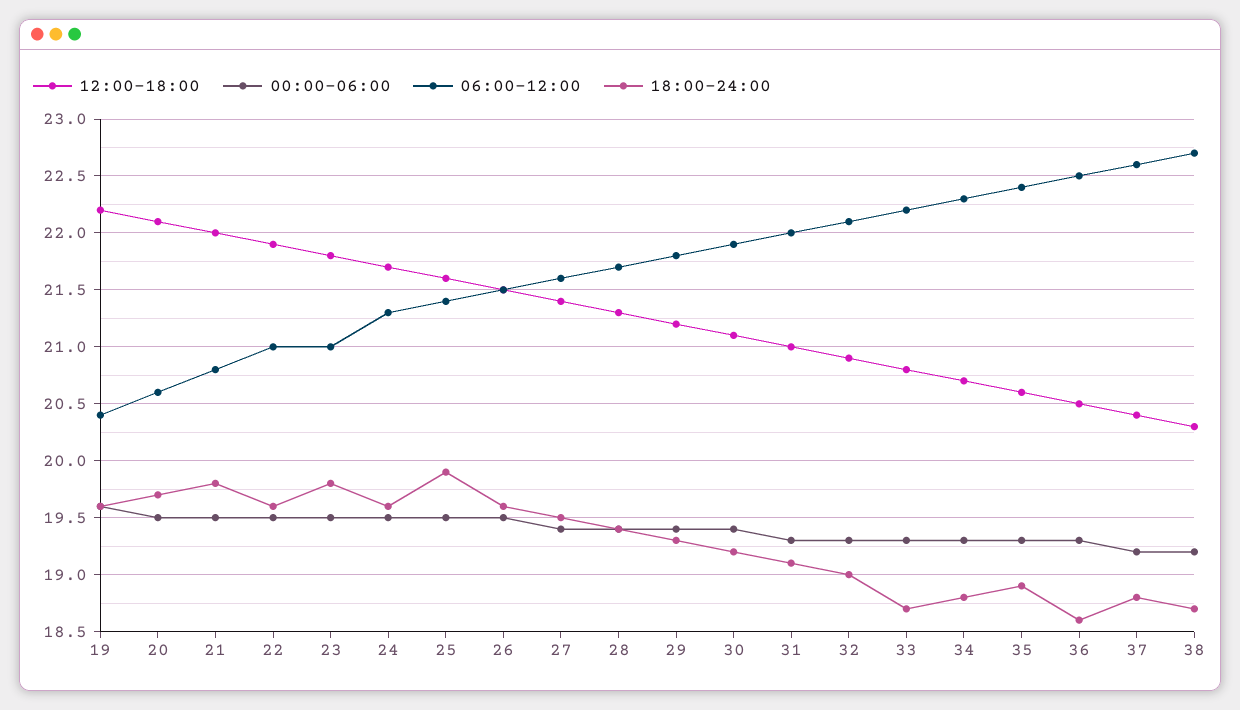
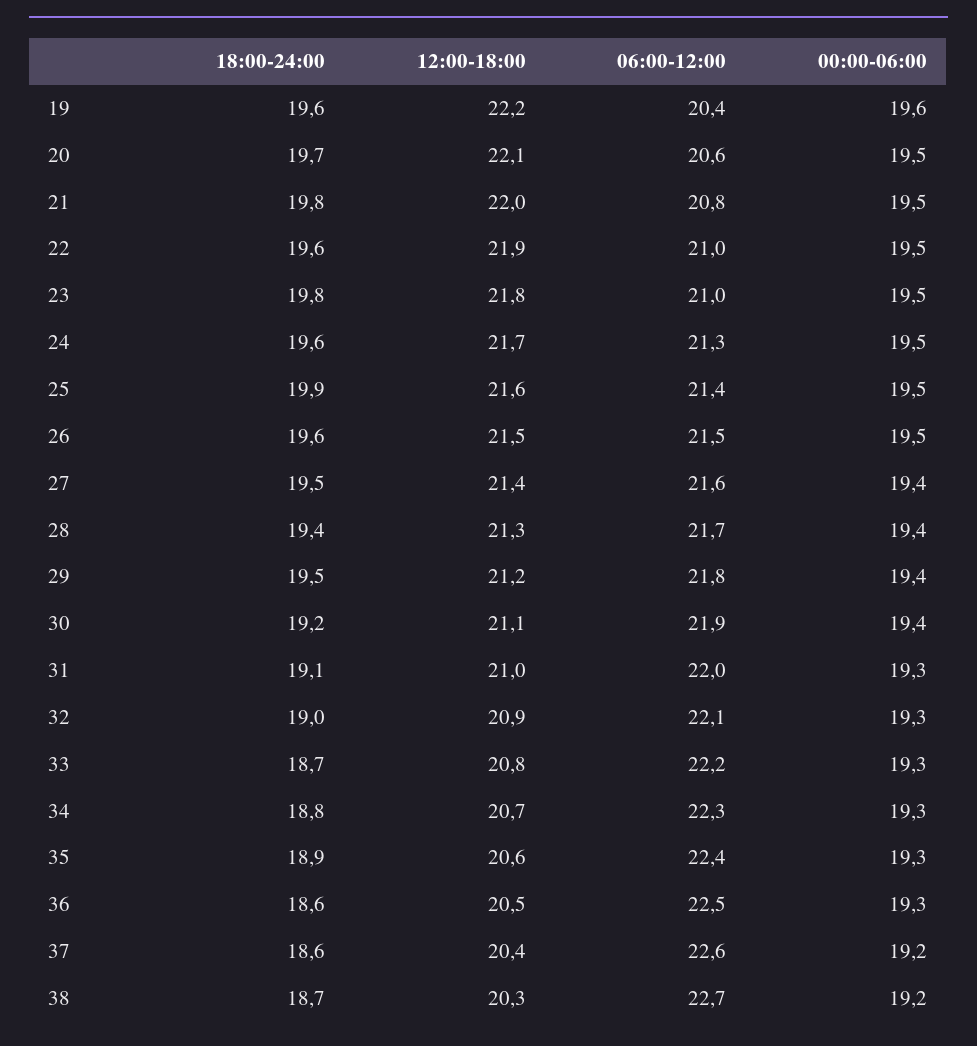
  {
    "12:00-18:00": {
      "19": 22.2,
      "20": 22.1,
      "21": 22,
      "22": 21.9,
      "23": 21.8,
      "24": 21.7,
      "25": 21.6,
      "26": 21.5,
      "27": 21.4,
      "28": 21.3,
      "29": 21.2,
      "30": 21.1,
      "31": 21,
      "32": 20.9,
      "33": 20.8,
      "34": 20.7,
      "35": 20.6,
      "36": 20.5,
      "37": 20.4,
      "38": 20.3
    },
    "00:00-06:00": {
      "19": 19.6,
      "20": 19.5,
      "21": 19.5,
      "22": 19.5,
      "23": 19.5,
      "24": 19.5,
      "25": 19.5,
      "26": 19.5,
      "27": 19.4,
      "28": 19.4,
      "29": 19.4,
      "30": 19.4,
      "31": 19.3,
      "32": 19.3,
      "33": 19.3,
      "34": 19.3,
      "35": 19.3,
      "36": 19.3,
      "37": 19.2,
      "38": 19.2
    },
    "06:00-12:00": {
      "19": 20.4,
      "20": 20.6,
      "21": 20.8,
      "22": 21,
      "23": 21,
      "24": 21.3,
      "25": 21.4,
      "26": 21.5,
      "27": 21.6,
      "28": 21.7,
      "29": 21.8,
      "30": 21.9,
      "31": 22,
      "32": 22.1,
      "33": 22.2,
      "34": 22.3,
      "35": 22.4,
      "36": 22.5,
      "37": 22.6,
      "38": 22.7
    },
    "18:00-24:00": {
      "19": 19.6,
      "20": 19.7,
      "21": 19.8,
      "22": 19.6,
      "23": 19.8,
      "24": 19.6,
      "25": 19.9,
      "26": 19.6,
      "27": 19.5,
      "28": 19.4,
-     "29": 19.3,
+     "29": 19.5,
      "30": 19.2,
      "31": 19.1,
      "32": 19,
      "33": 18.7,
      "34": 18.8,
      "35": 18.9,
      "36": 18.6,
-     "37": 18.8,
+     "37": 18.6,
      "38": 18.7
    }
  }

